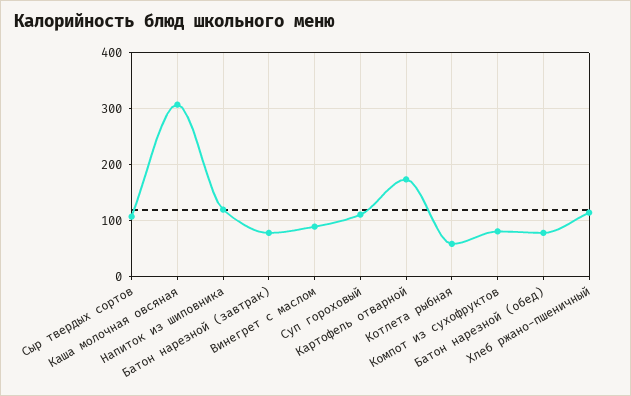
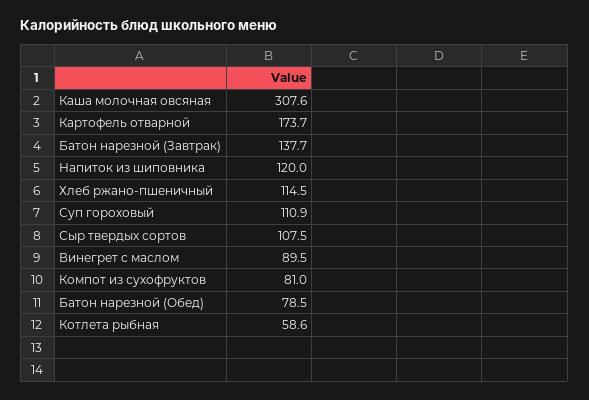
  {
    "Сыр твердых сортов": 107.5,
    "Каша молочная овсяная": 307.6,
    "Напиток из шиповника": 120,
-   "Батон нарезной (завтрак)": 80,
+   "Батон нарезной (завтрак)": 137.7,
    "Винегрет с маслом": 89.5,
    "Суп гороховый": 110.9,
    "Картофель отварной": 173.7,
    "Котлета рыбная": 58.6,
    "Компот из сухофруктов": 81,
    "Батон нарезной (обед)": 78.5,
    "Хлеб ржано-пшеничный": 114.5
  }

